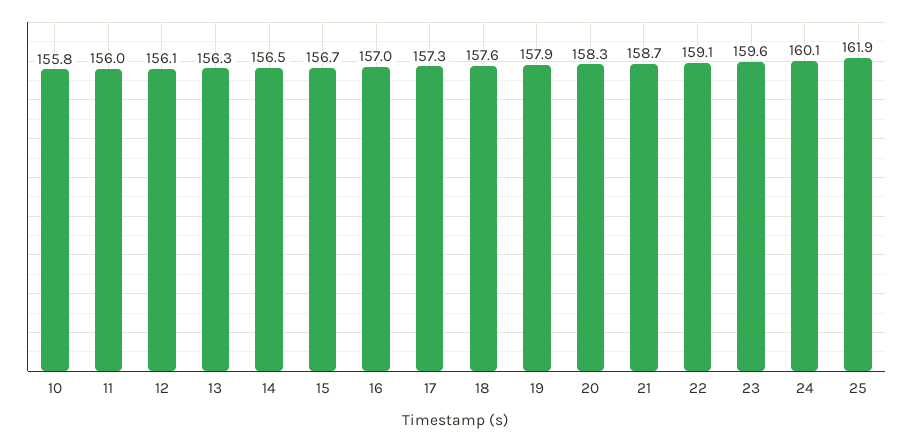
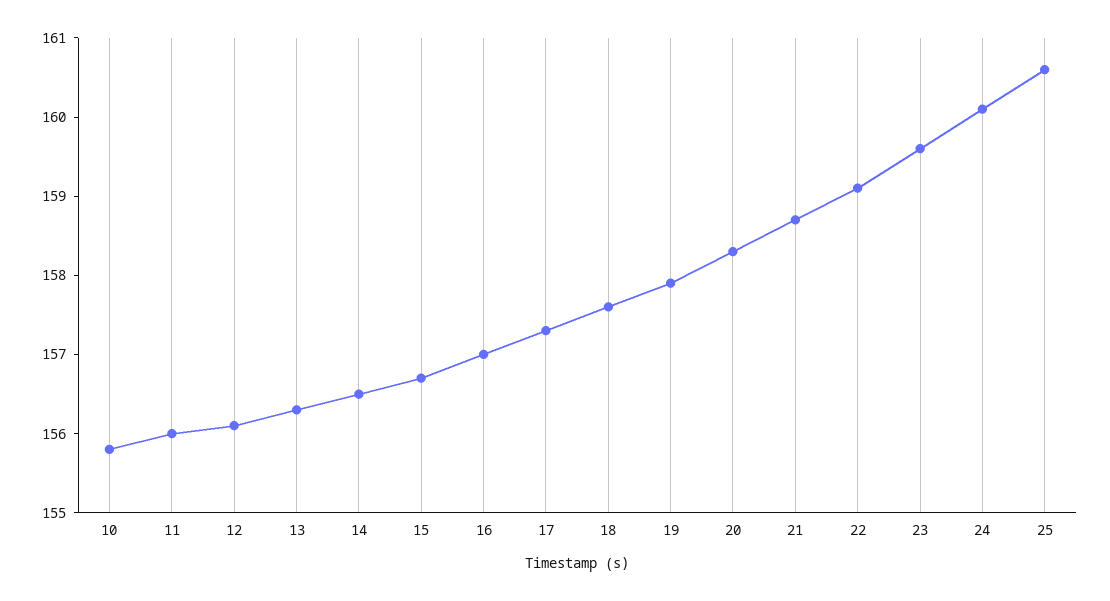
  {
    "10": 155.8,
    "11": 156,
    "12": 156.1,
    "13": 156.3,
    "14": 156.5,
    "15": 156.7,
    "16": 157,
    "17": 157.3,
    "18": 157.6,
    "19": 157.9,
    "20": 158.3,
    "21": 158.7,
    "22": 159.1,
    "23": 159.6,
    "24": 160.1,
-   "25": 161.9
+   "25": 160.5
  }

